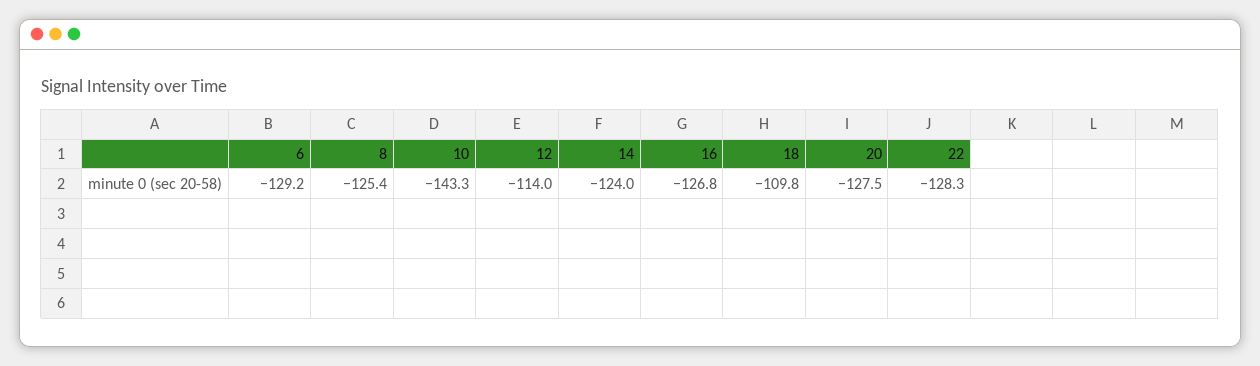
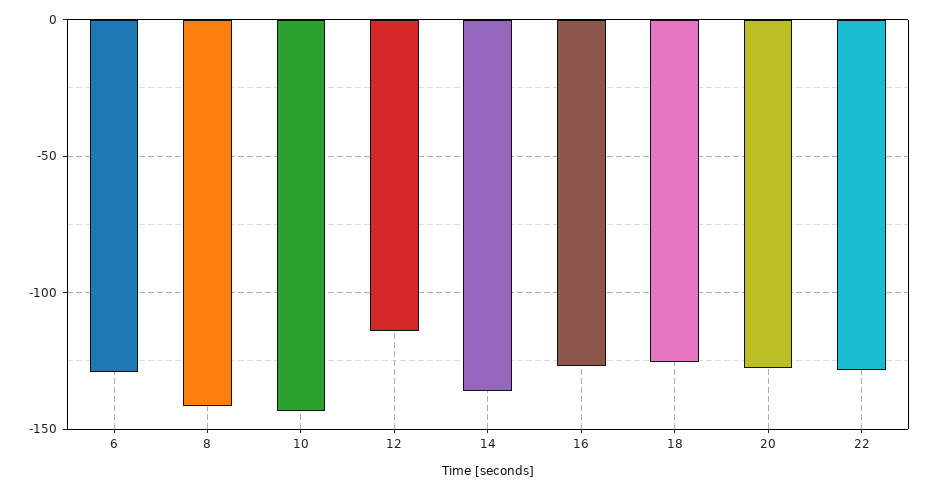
  {
    "6": -129.2,
-   "8": -125.4,
+   "8": -140,
    "10": -143.3,
    "12": -114,
-   "14": -124,
+   "14": -135,
    "16": -126.8,
-   "18": -109.8,
+   "18": -125,
    "20": -127.5,
    "22": -128.3
  }

